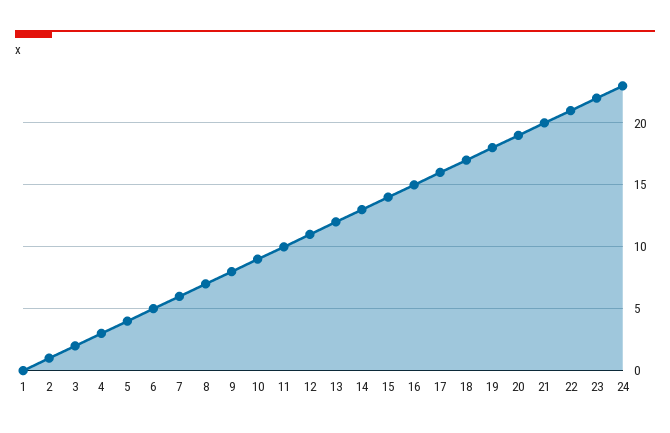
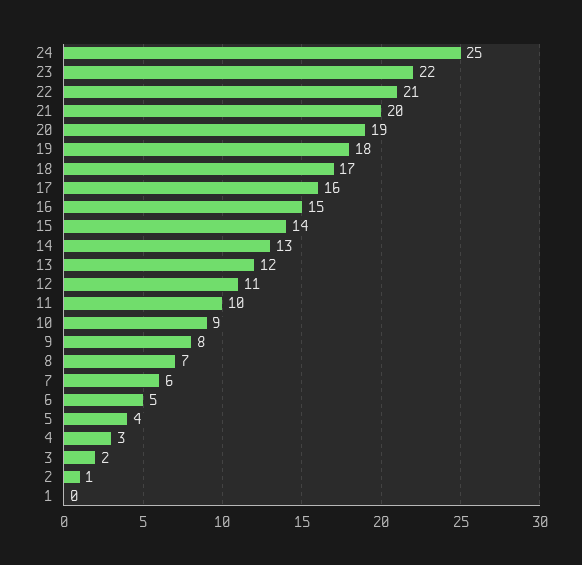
  {
    "1": 0,
    "2": 1,
    "3": 2,
    "4": 3,
    "5": 4,
    "6": 5,
    "7": 6,
    "8": 7,
    "9": 8,
    "10": 9,
    "11": 10,
    "12": 11,
    "13": 12,
    "14": 13,
    "15": 14,
    "16": 15,
    "17": 16,
    "18": 17,
    "19": 18,
    "20": 19,
    "21": 20,
    "22": 21,
    "23": 22,
-   "24": 23
+   "24": 25
  }

